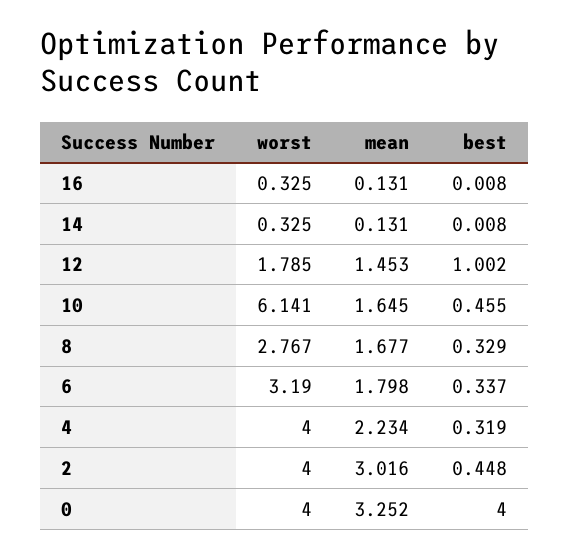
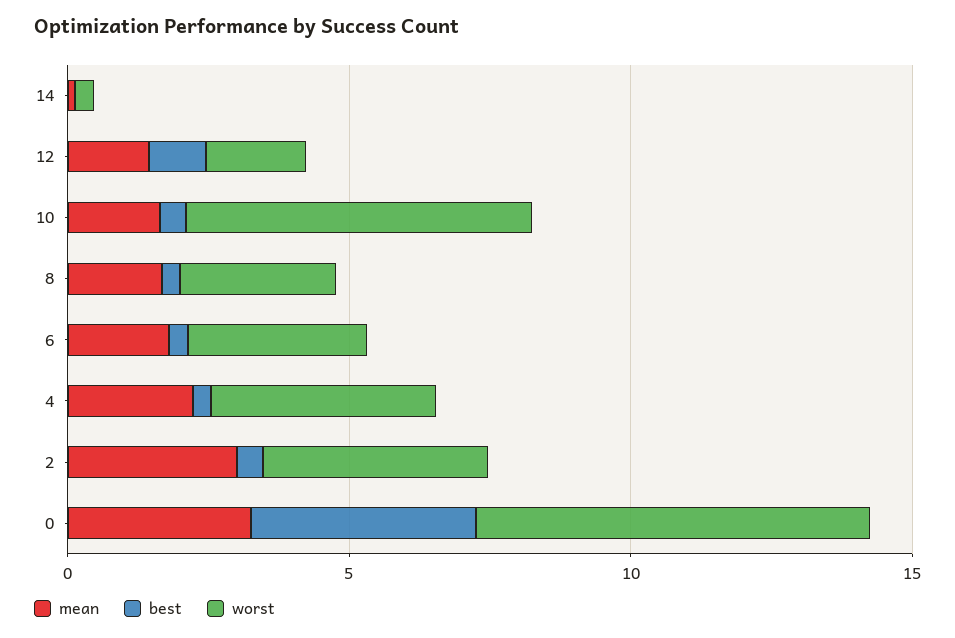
  {
    "worst": {
-     "16": 0.325,
      "14": 0.325,
      "12": 1.785,
      "10": 6.141,
      "8": 2.767,
      "6": 3.19,
      "4": 4,
      "2": 4,
-     "0": 4
+     "0": 7
    },
    "mean": {
-     "16": 0.131,
      "14": 0.131,
      "12": 1.453,
      "10": 1.645,
      "8": 1.677,
      "6": 1.798,
      "4": 2.234,
      "2": 3.016,
      "0": 3.252
    },
    "best": {
-     "16": 0.008,
      "14": 0.008,
      "12": 1.002,
      "10": 0.455,
      "8": 0.329,
      "6": 0.337,
      "4": 0.319,
      "2": 0.448,
      "0": 4
    }
  }

